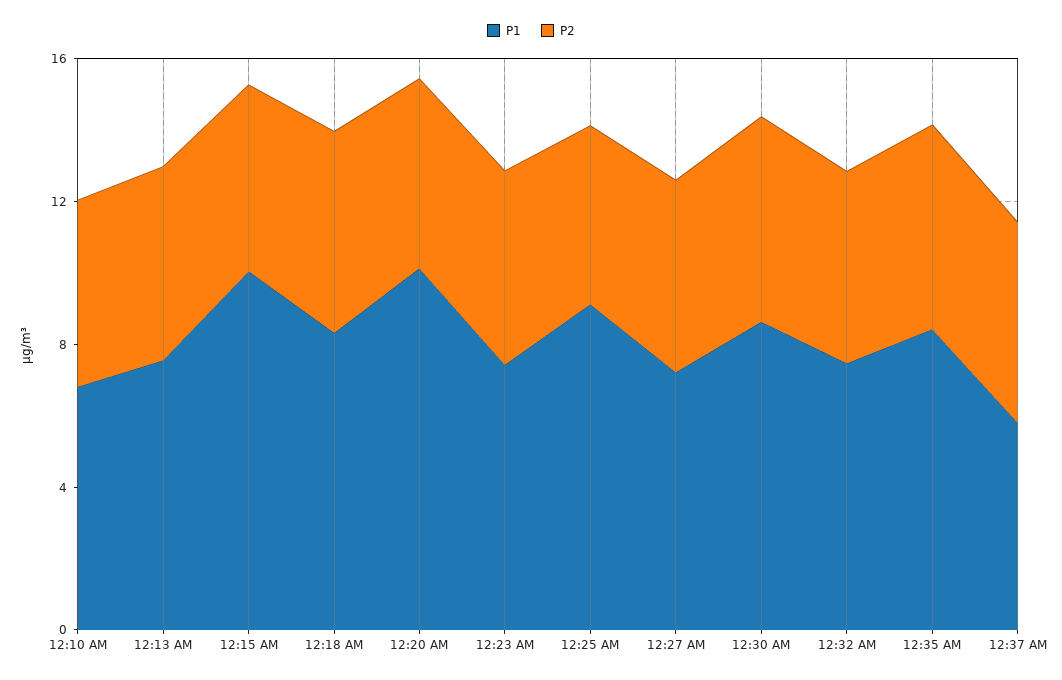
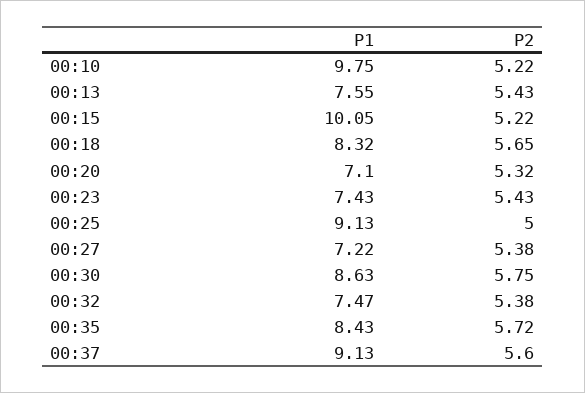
  {
    "P1": {
-     "12:10 AM": 7,
+     "12:10 AM": 9.75,
      "12:13 AM": 7.55,
      "12:15 AM": 10.05,
      "12:18 AM": 8.32,
-     "12:20 AM": 10,
+     "12:20 AM": 7.1,
      "12:23 AM": 7.43,
      "12:25 AM": 9.13,
      "12:27 AM": 7.22,
      "12:30 AM": 8.63,
      "12:32 AM": 7.47,
      "12:35 AM": 8.43,
-     "12:37 AM": 6
+     "12:37 AM": 9.13
    },
    "P2": {
      "12:10 AM": 5.22,
      "12:13 AM": 5.43,
      "12:15 AM": 5.22,
      "12:18 AM": 5.65,
      "12:20 AM": 5.32,
      "12:23 AM": 5.43,
      "12:25 AM": 5,
      "12:27 AM": 5.38,
      "12:30 AM": 5.75,
      "12:32 AM": 5.38,
      "12:35 AM": 5.72,
      "12:37 AM": 5.6
    }
  }

